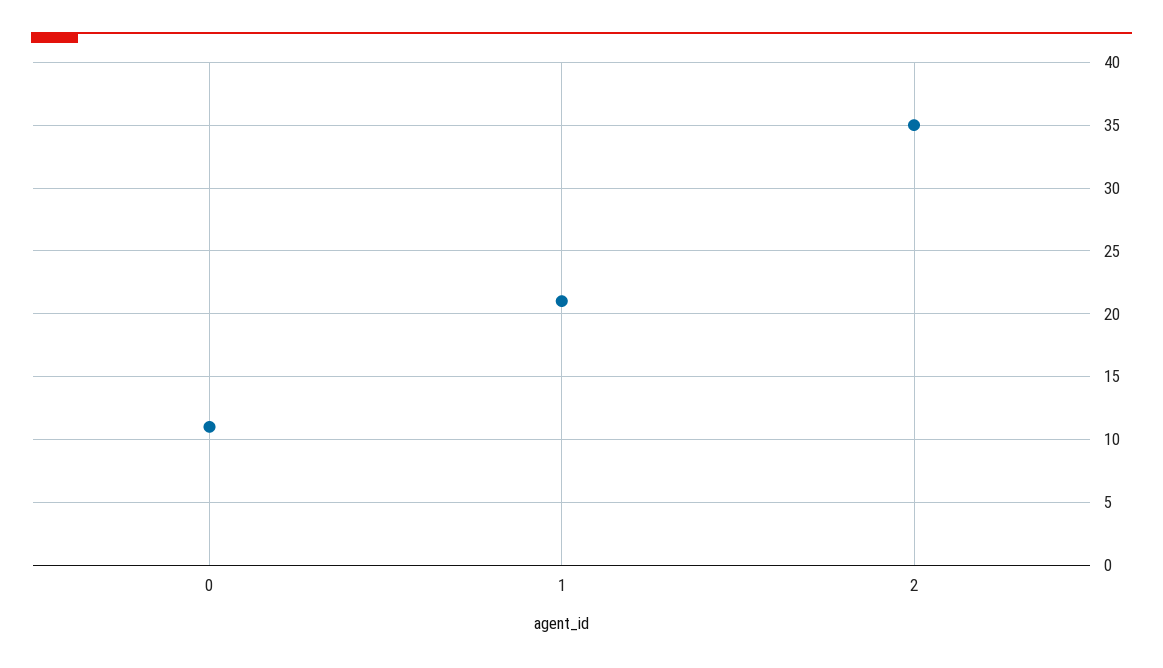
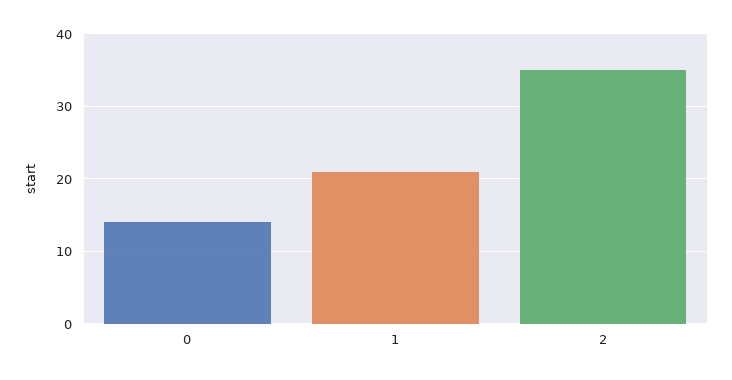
  {
-   "0": 11,
+   "0": 14,
    "1": 21,
    "2": 35
  }

